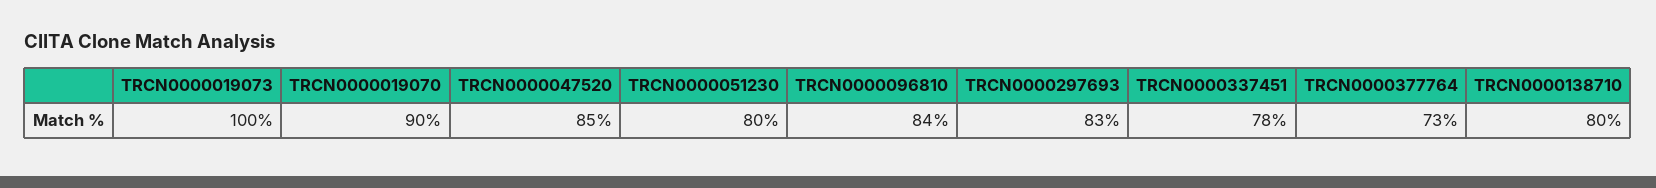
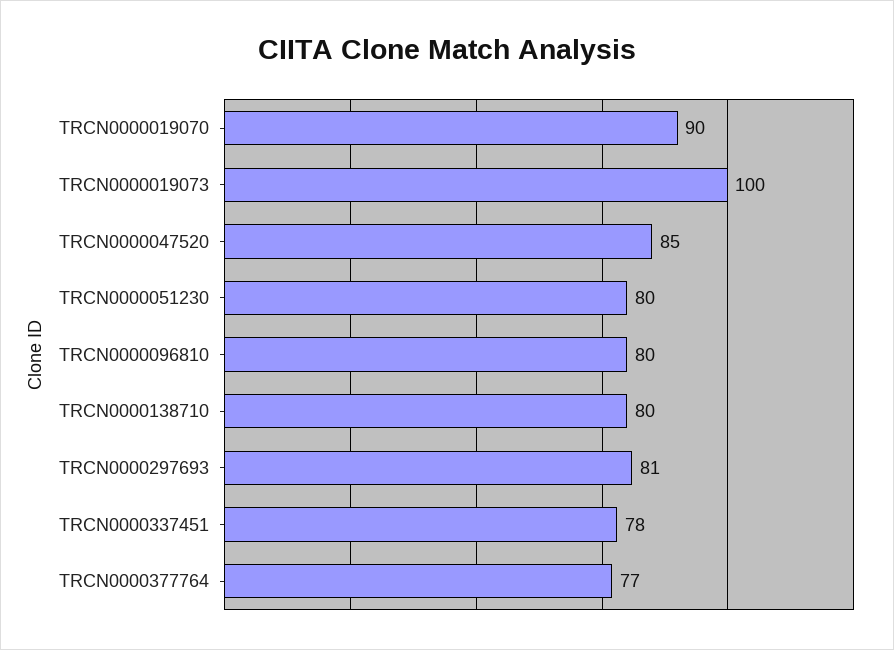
  {
    "TRCN0000019073": 100,
    "TRCN0000019070": 90,
    "TRCN0000047520": 85,
    "TRCN0000051230": 80,
-   "TRCN0000096810": 84,
+   "TRCN0000096810": 80,
-   "TRCN0000297693": 83,
+   "TRCN0000297693": 81,
    "TRCN0000337451": 78,
-   "TRCN0000377764": 73,
+   "TRCN0000377764": 77,
    "TRCN0000138710": 80
  }

